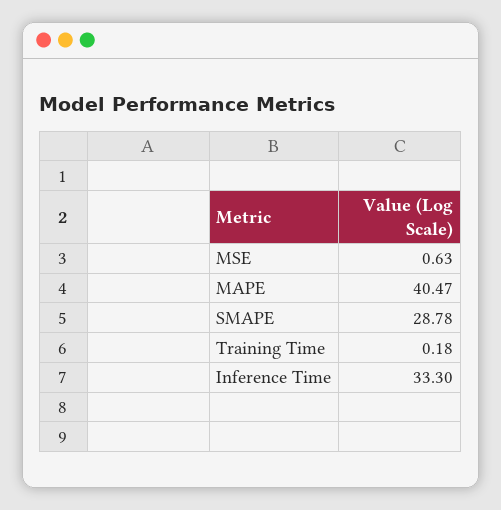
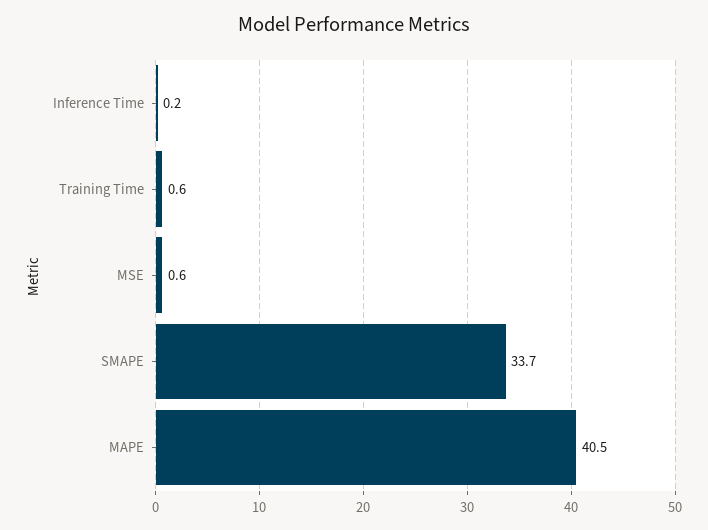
  {
    "MSE": 0.63,
    "MAPE": 40.47,
-   "SMAPE": 28.78,
+   "SMAPE": 33.7,
-   "Training Time": 0.18,
+   "Training Time": 0.6,
-   "Inference Time": 33.3
+   "Inference Time": 0.2
  }

